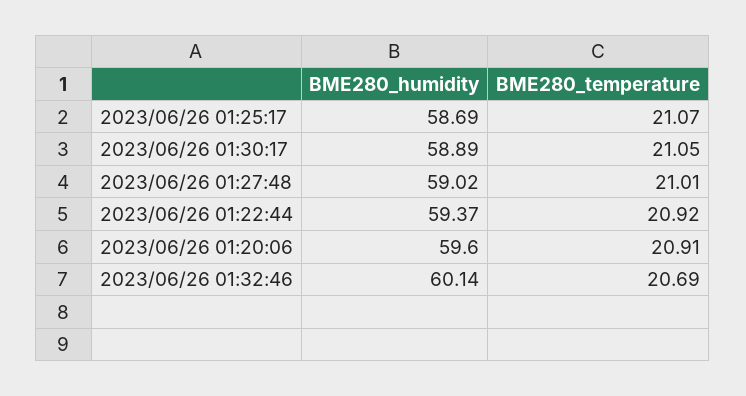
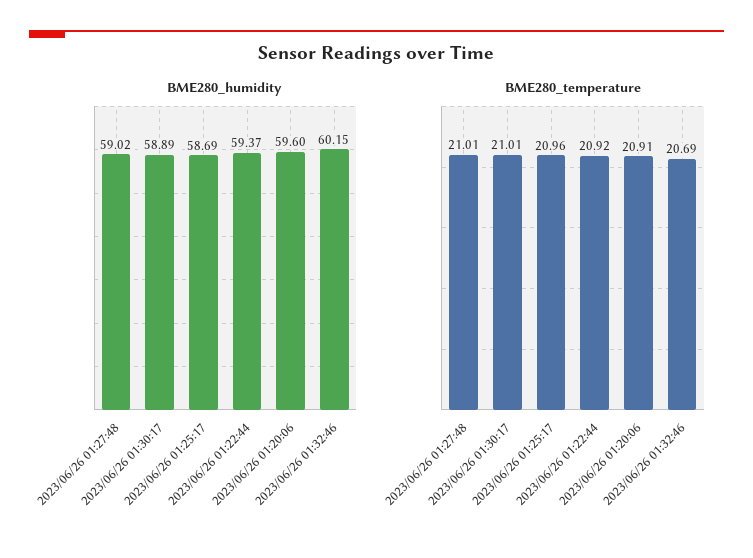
  {
    "BME280_humidity": {
      "2023/06/26 01:25:17": 58.69,
      "2023/06/26 01:30:17": 58.89,
      "2023/06/26 01:27:48": 59.02,
      "2023/06/26 01:22:44": 59.37,
      "2023/06/26 01:20:06": 59.6,
-     "2023/06/26 01:32:46": 60.14
+     "2023/06/26 01:32:46": 60.15
    },
    "BME280_temperature": {
-     "2023/06/26 01:25:17": 21.07,
+     "2023/06/26 01:25:17": 20.96,
-     "2023/06/26 01:30:17": 21.05,
+     "2023/06/26 01:30:17": 21.01,
      "2023/06/26 01:27:48": 21.01,
      "2023/06/26 01:22:44": 20.92,
      "2023/06/26 01:20:06": 20.91,
      "2023/06/26 01:32:46": 20.69
    }
  }

